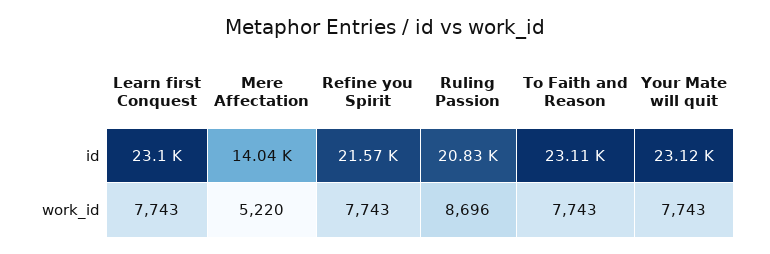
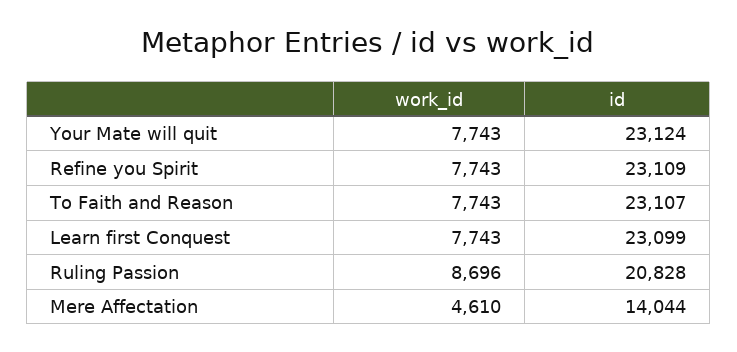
  {
    "Learn first Conquest": {
      "id": 23099,
      "work_id": 7743
    },
    "Mere Affectation": {
      "id": 14044,
-     "work_id": 5220
+     "work_id": 4610
    },
    "Refine you Spirit": {
-     "id": 21570,
+     "id": 23109,
      "work_id": 7743
    },
    "Ruling Passion": {
      "id": 20828,
      "work_id": 8696
    },
    "To Faith and Reason": {
      "id": 23107,
      "work_id": 7743
    },
    "Your Mate will quit": {
      "id": 23124,
      "work_id": 7743
    }
  }

